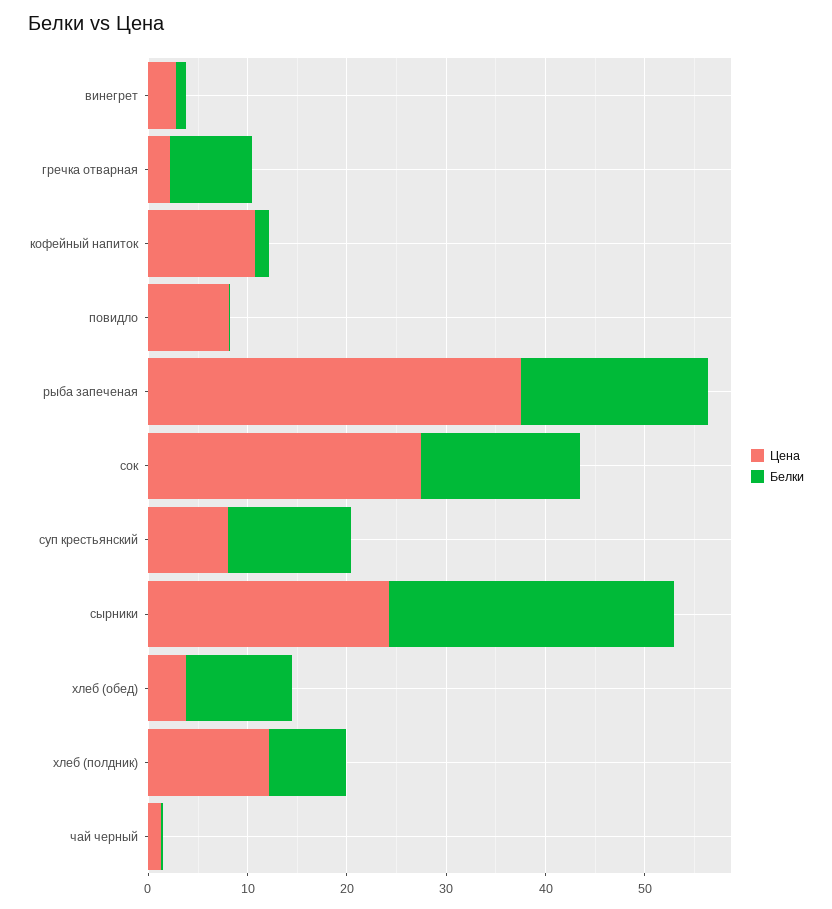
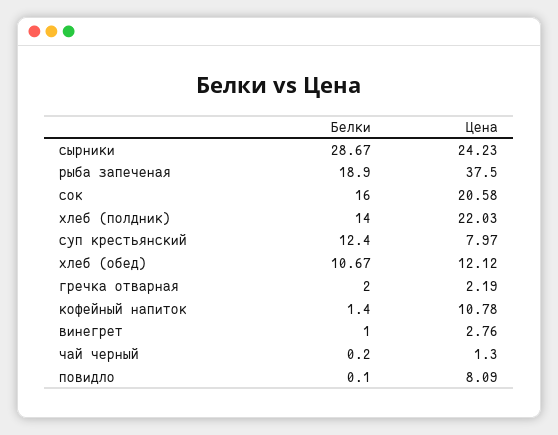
  {
    "Цена": {
      "винегрет": 2.76,
      "гречка отварная": 2.19,
      "кофейный напиток": 10.78,
      "повидло": 8.09,
      "рыба запеченая": 37.5,
-     "сок": 28,
+     "сок": 20.58,
      "суп крестьянский": 7.97,
      "сырники": 24.23,
-     "хлеб (обед)": 4,
+     "хлеб (обед)": 12.12,
-     "хлеб (полдник)": 12,
+     "хлеб (полдник)": 22.03,
      "чай черный": 1.3
    },
    "Белки": {
      "винегрет": 1,
-     "гречка отварная": 8,
+     "гречка отварная": 2,
      "кофейный напиток": 1.4,
      "повидло": 0.1,
      "рыба запеченая": 18.9,
      "сок": 16,
      "суп крестьянский": 12.4,
      "сырники": 28.67,
      "хлеб (обед)": 10.67,
-     "хлеб (полдник)": 8,
+     "хлеб (полдник)": 14,
      "чай черный": 0.2
    }
  }

